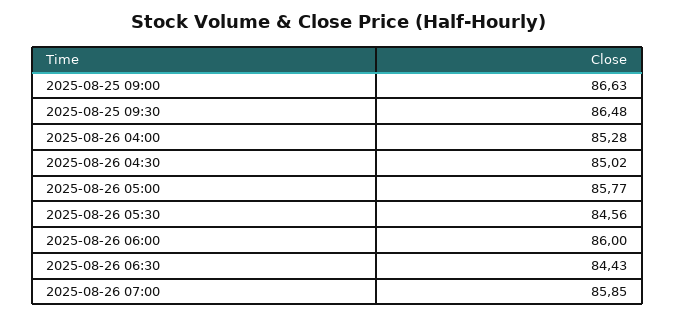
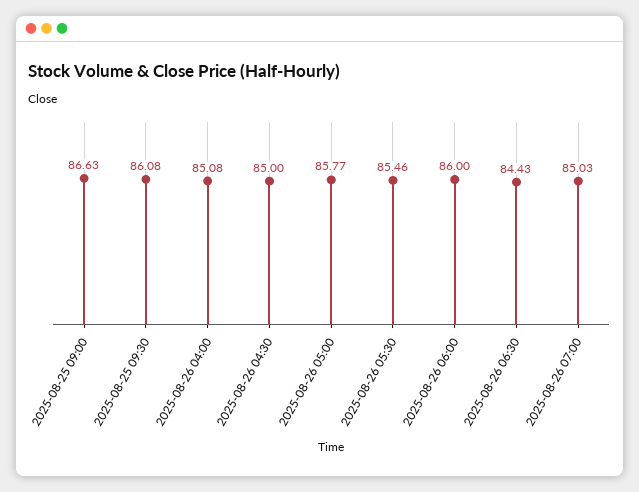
  {
    "2025-08-25 09:00": 86.63,
-   "2025-08-25 09:30": 86.48,
+   "2025-08-25 09:30": 86.08,
-   "2025-08-26 04:00": 85.28,
+   "2025-08-26 04:00": 85.08,
-   "2025-08-26 04:30": 85.02,
+   "2025-08-26 04:30": 85,
    "2025-08-26 05:00": 85.77,
-   "2025-08-26 05:30": 84.56,
+   "2025-08-26 05:30": 85.46,
    "2025-08-26 06:00": 86,
    "2025-08-26 06:30": 84.43,
-   "2025-08-26 07:00": 85.85
+   "2025-08-26 07:00": 85.03
  }

